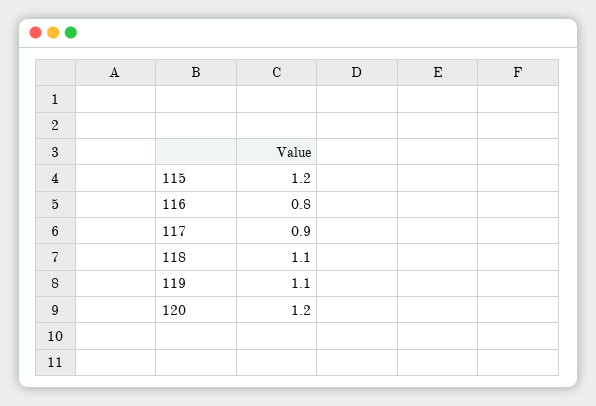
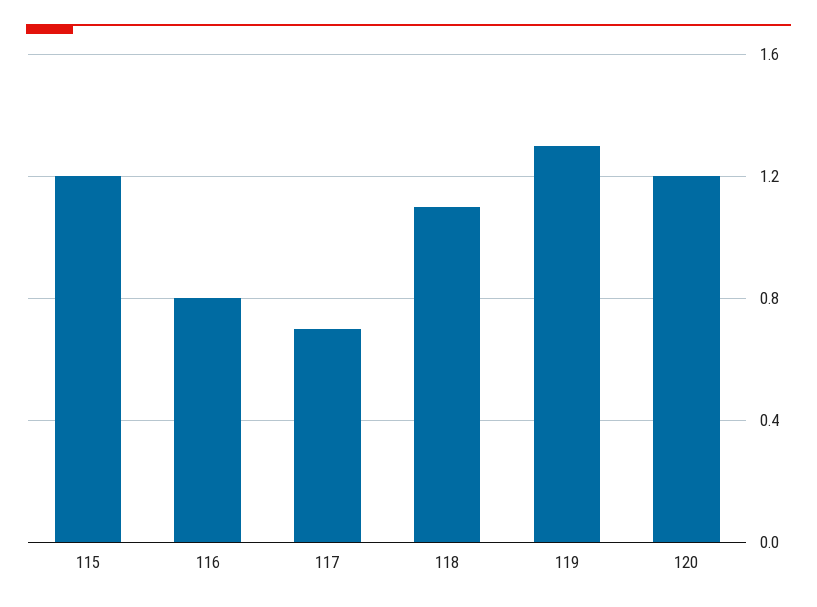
  {
    "115": 1.2,
    "116": 0.8,
-   "117": 0.9,
+   "117": 0.7,
    "118": 1.1,
-   "119": 1.1,
+   "119": 1.3,
    "120": 1.2
  }

